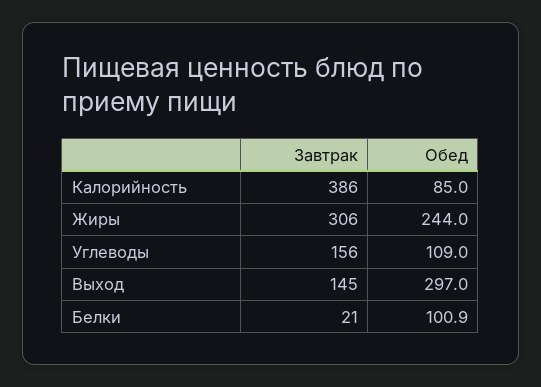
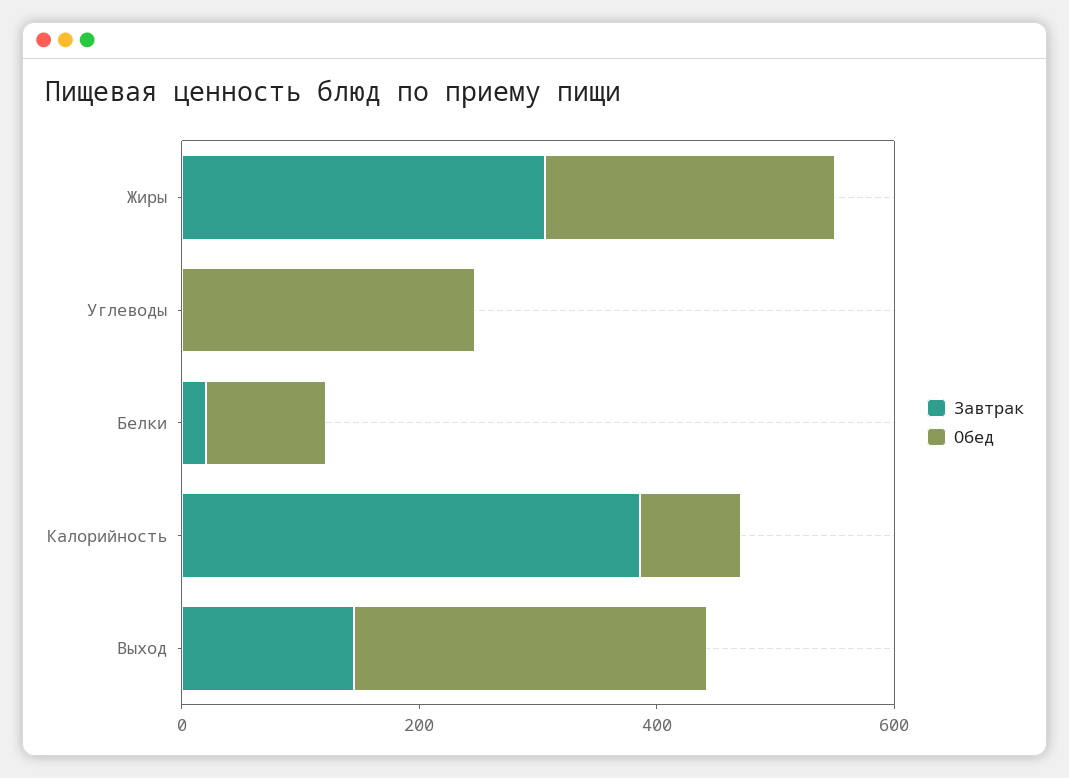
  {
    "Завтрак": {
      "Калорийность": 386,
      "Жиры": 306,
-     "Углеводы": 156,
+     "Углеводы": 0,
      "Выход": 145,
      "Белки": 21
    },
    "Обед": {
      "Калорийность": 85,
      "Жиры": 244,
-     "Углеводы": 109,
+     "Углеводы": 250,
      "Выход": 297,
      "Белки": 100.9
    }
  }

